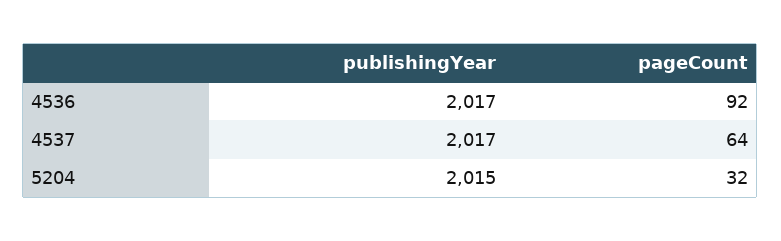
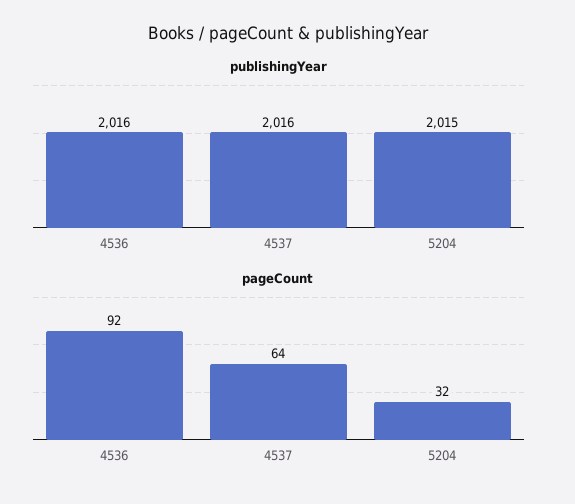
  {
    "publishingYear": {
-     "4536": 2017,
+     "4536": 2016,
-     "4537": 2017,
+     "4537": 2016,
      "5204": 2015
    },
    "pageCount": {
      "4536": 92,
      "4537": 64,
      "5204": 32
    }
  }

